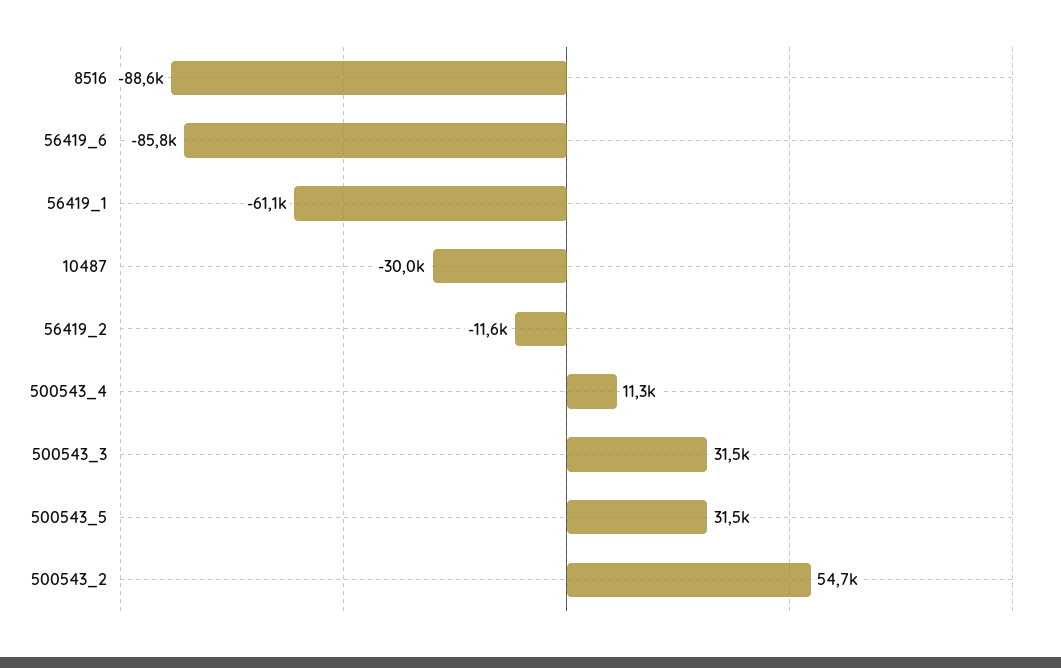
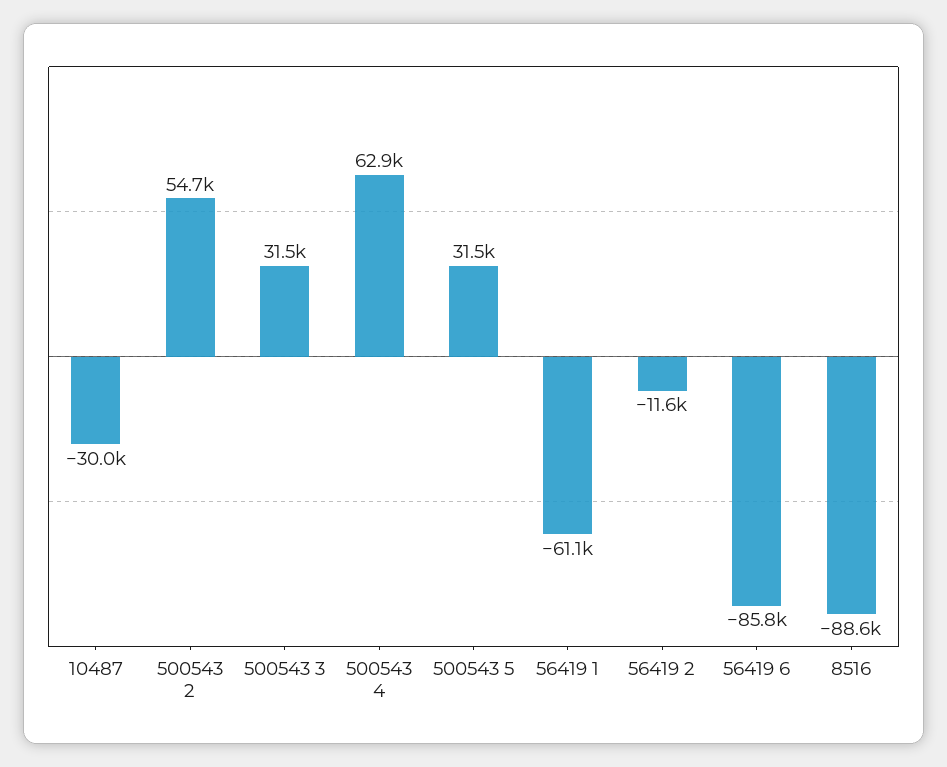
  {
    "8516": -88600,
    "56419_6": -85800,
    "56419_1": -61100,
    "10487": -30000,
    "56419_2": -11600,
-   "500543_4": 11300,
+   "500543_4": 62900,
    "500543_3": 31500,
    "500543_5": 31500,
    "500543_2": 54700
  }

